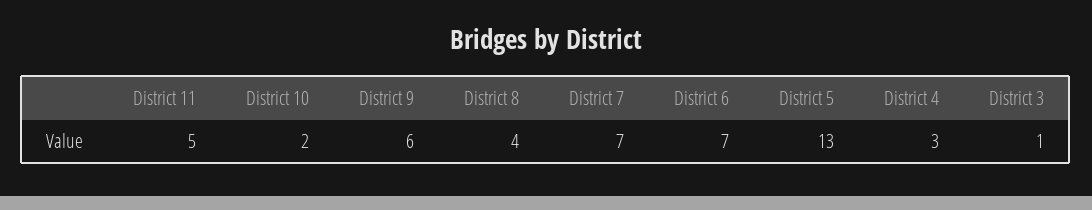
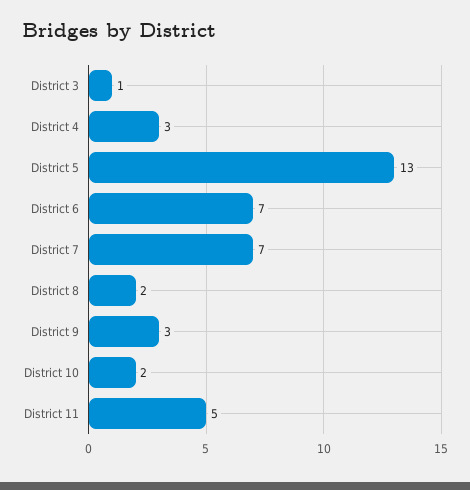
  {
    "District 11": 5,
    "District 10": 2,
-   "District 9": 6,
+   "District 9": 3,
-   "District 8": 4,
+   "District 8": 2,
    "District 7": 7,
    "District 6": 7,
    "District 5": 13,
    "District 4": 3,
    "District 3": 1
  }

